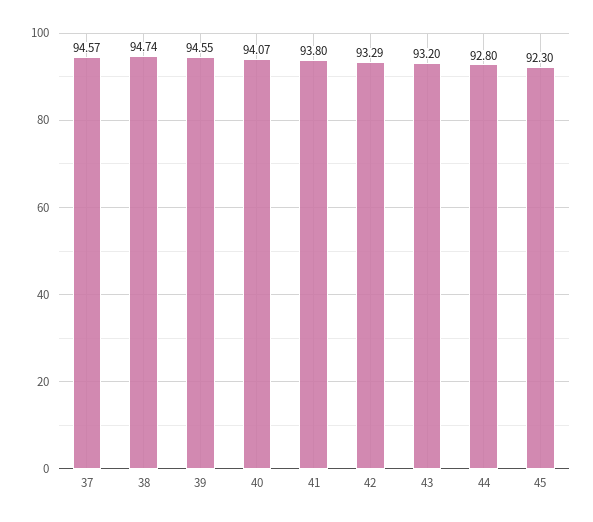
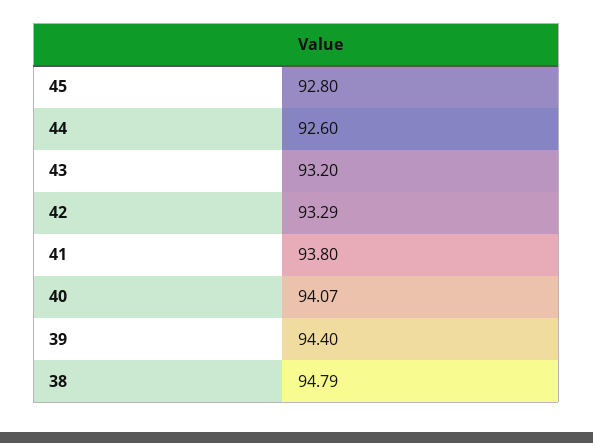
  {
-   "37": 94.57,
-   "38": 94.74,
+   "38": 94.79,
-   "39": 94.55,
+   "39": 94.4,
    "40": 94.07,
    "41": 93.8,
    "42": 93.29,
    "43": 93.2,
-   "44": 92.8,
+   "44": 92.6,
-   "45": 92.3
+   "45": 92.8
  }

